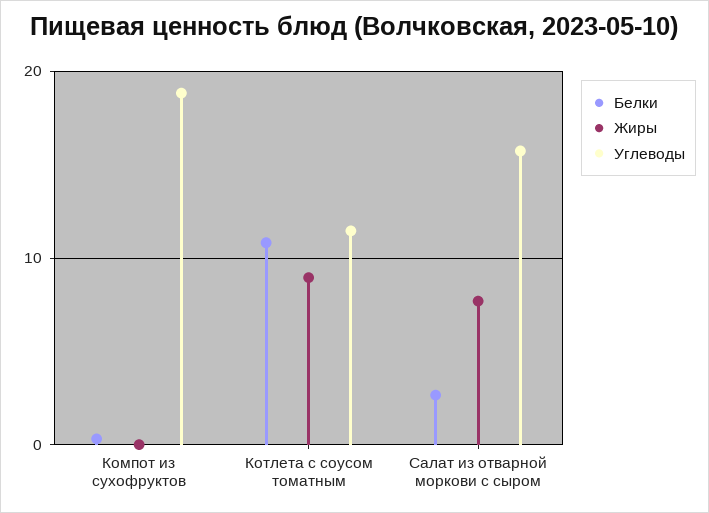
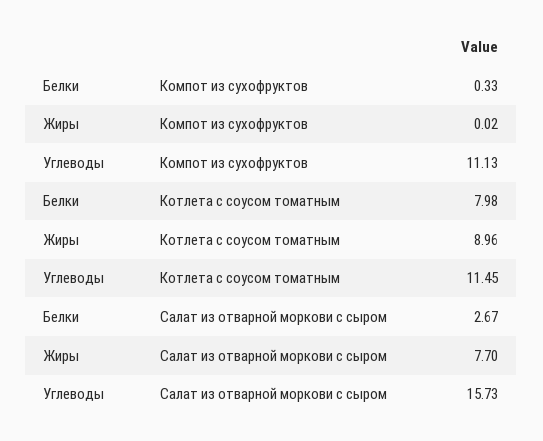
  {
    "Белки": {
      "Компот из сухофруктов": 0.33,
-     "Котлета с соусом томатным": 11,
+     "Котлета с соусом томатным": 7.98,
      "Салат из отварной моркови с сыром": 2.67
    },
    "Жиры": {
      "Компот из сухофруктов": 0.02,
      "Котлета с соусом томатным": 8.96,
      "Салат из отварной моркови с сыром": 7.7
    },
    "Углеводы": {
-     "Компот из сухофруктов": 19,
+     "Компот из сухофруктов": 11.13,
      "Котлета с соусом томатным": 11.45,
      "Салат из отварной моркови с сыром": 15.73
    }
  }

